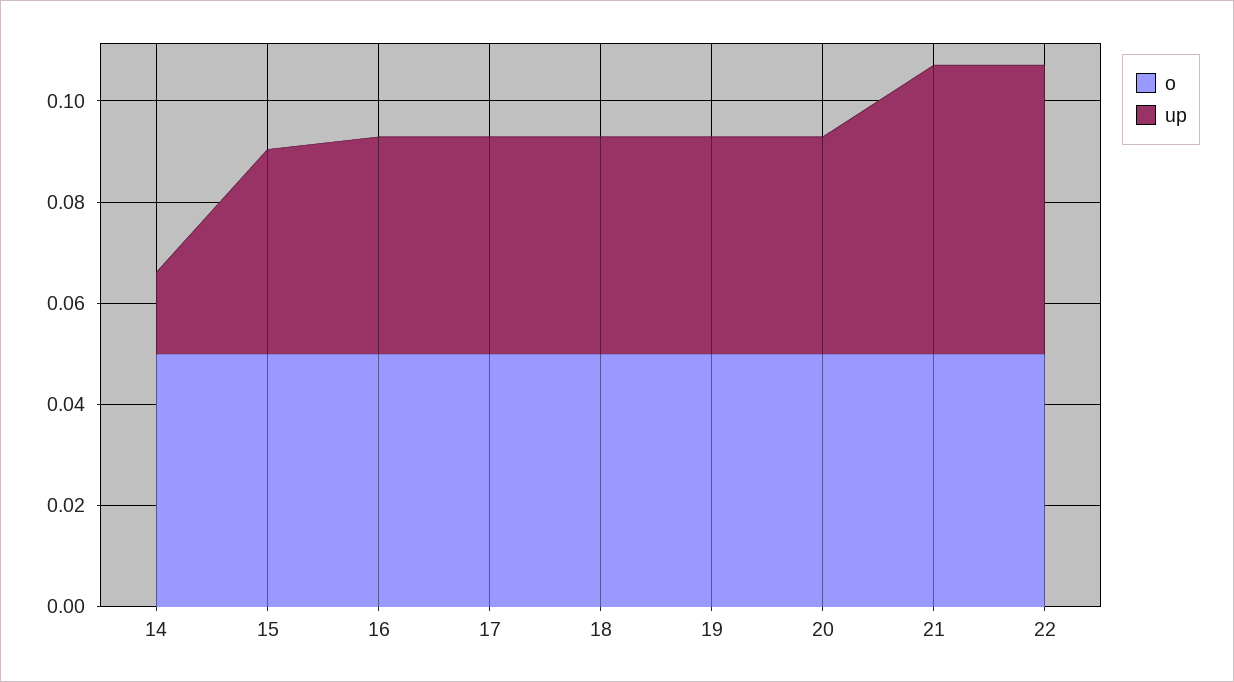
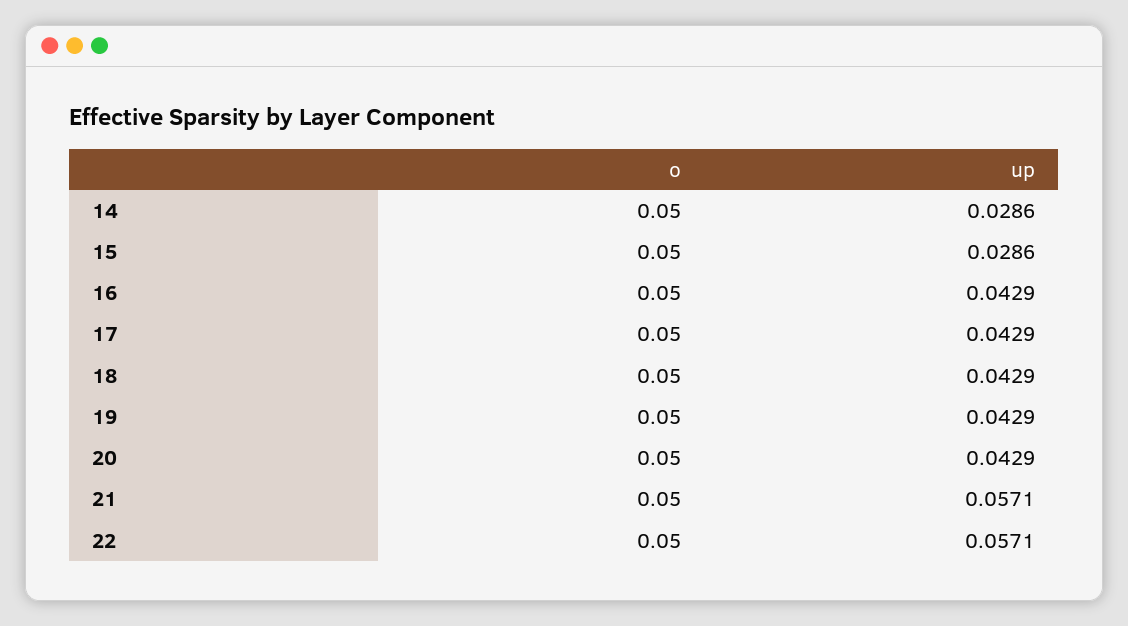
  {
    "o": {
      "14": 0.05,
      "15": 0.05,
      "16": 0.05,
      "17": 0.05,
      "18": 0.05,
      "19": 0.05,
      "20": 0.05,
      "21": 0.05,
      "22": 0.05
    },
    "up": {
-     "14": 0.015,
+     "14": 0.0286,
-     "15": 0.04,
+     "15": 0.0286,
      "16": 0.0429,
      "17": 0.0429,
      "18": 0.0429,
      "19": 0.0429,
      "20": 0.0429,
      "21": 0.0571,
      "22": 0.0571
    }
  }

